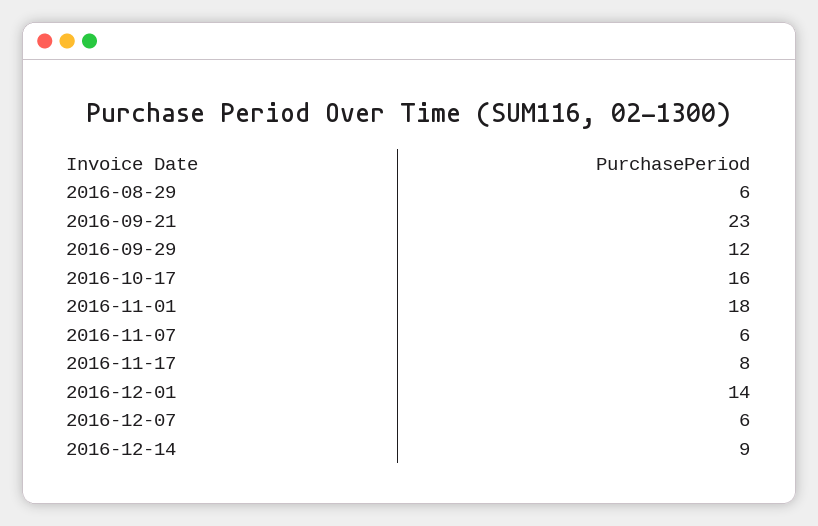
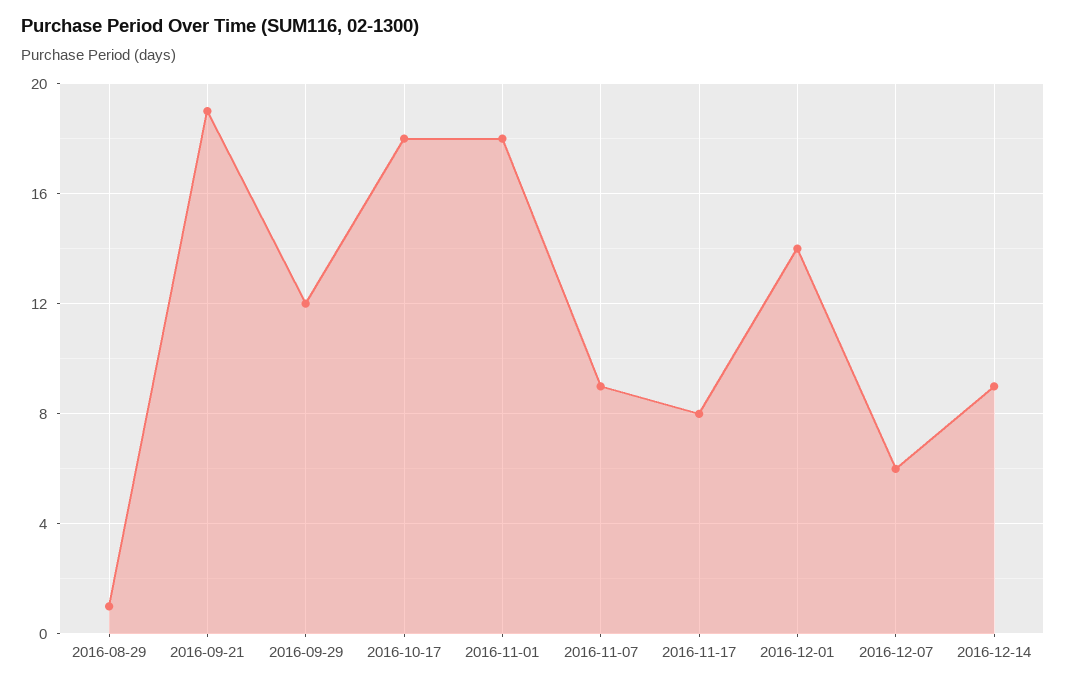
  {
-   "2016-08-29": 6,
+   "2016-08-29": 1,
-   "2016-09-21": 23,
+   "2016-09-21": 19,
    "2016-09-29": 12,
-   "2016-10-17": 16,
+   "2016-10-17": 18,
    "2016-11-01": 18,
-   "2016-11-07": 6,
+   "2016-11-07": 9,
    "2016-11-17": 8,
    "2016-12-01": 14,
    "2016-12-07": 6,
    "2016-12-14": 9
  }

